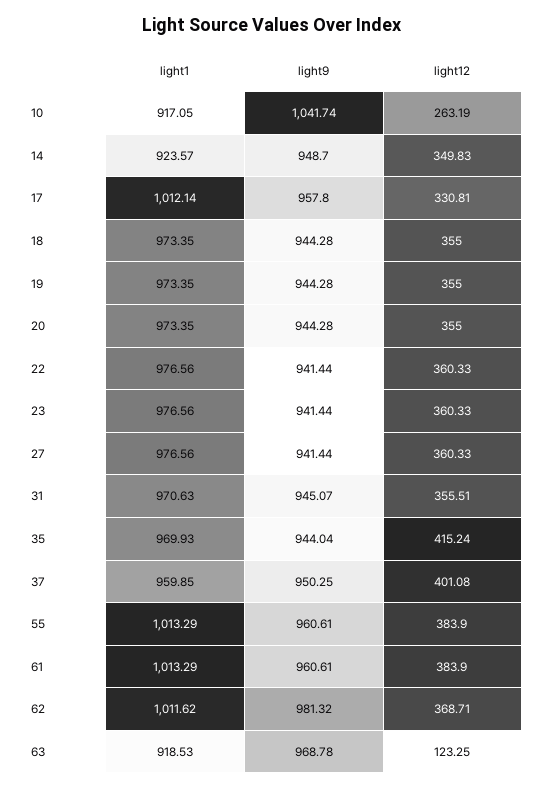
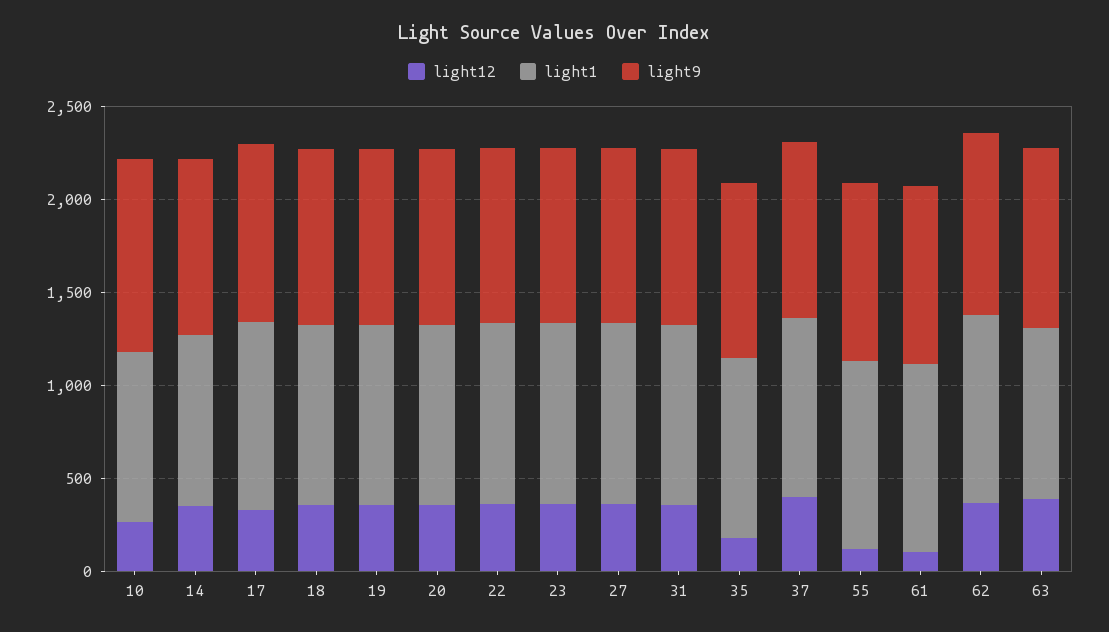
  {
    "light1": {
      "10": 917.05,
      "14": 923.57,
      "17": 1012.14,
      "18": 973.35,
      "19": 973.35,
      "20": 973.35,
      "22": 976.56,
      "23": 976.56,
      "27": 976.56,
      "31": 970.63,
      "35": 969.93,
      "37": 959.85,
      "55": 1013.29,
      "61": 1013.29,
      "62": 1011.62,
      "63": 918.53
    },
    "light9": {
      "10": 1041.74,
      "14": 948.7,
      "17": 957.8,
      "18": 944.28,
      "19": 944.28,
      "20": 944.28,
      "22": 941.44,
      "23": 941.44,
      "27": 941.44,
      "31": 945.07,
      "35": 944.04,
      "37": 950.25,
      "55": 960.61,
      "61": 960.61,
      "62": 981.32,
      "63": 968.78
    },
    "light12": {
      "10": 263.19,
      "14": 349.83,
      "17": 330.81,
      "18": 355,
      "19": 355,
      "20": 355,
      "22": 360.33,
      "23": 360.33,
      "27": 360.33,
      "31": 355.51,
-     "35": 415.24,
+     "35": 200,
      "37": 401.08,
-     "55": 383.9,
+     "55": 100,
-     "61": 383.9,
+     "61": 100,
      "62": 368.71,
-     "63": 123.25
+     "63": 400
    }
  }

